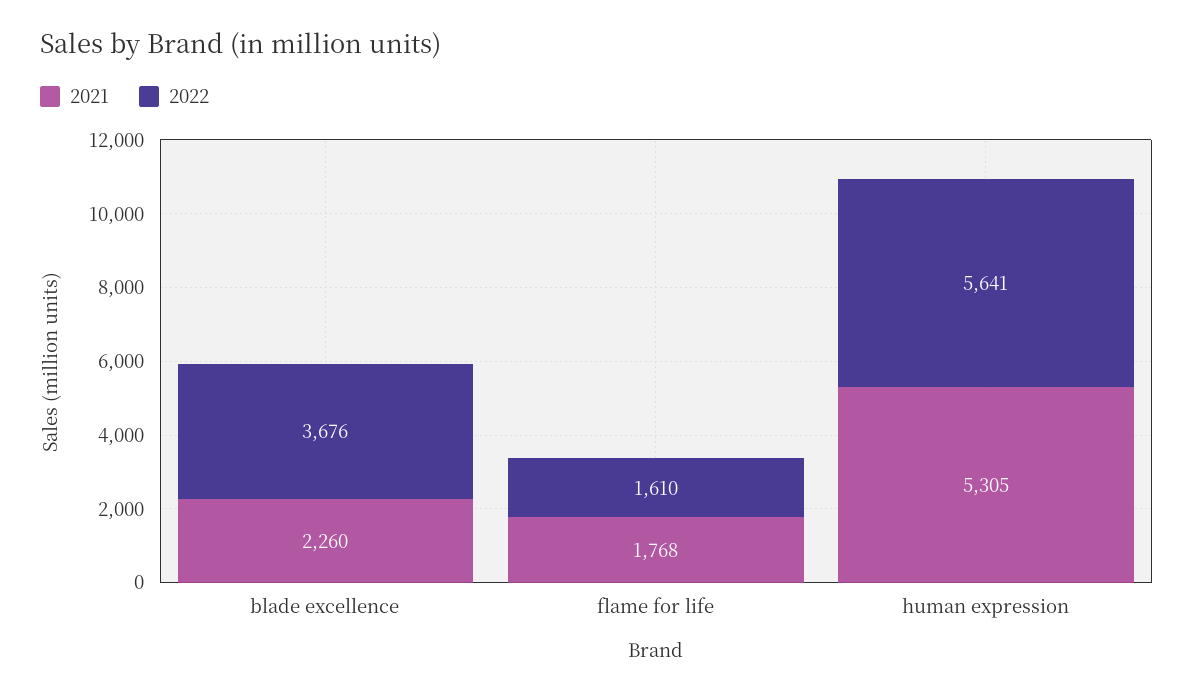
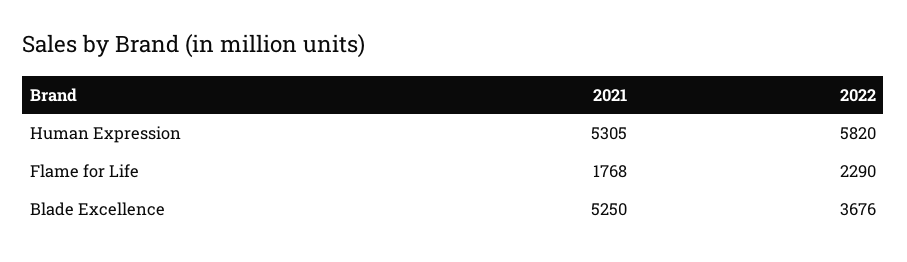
  {
    "2021": {
-     "blade excellence": 2260,
+     "blade excellence": 5250,
      "flame for life": 1768,
      "human expression": 5305
    },
    "2022": {
      "blade excellence": 3676,
-     "flame for life": 1610,
+     "flame for life": 2290,
-     "human expression": 5641
+     "human expression": 5820
    }
  }

